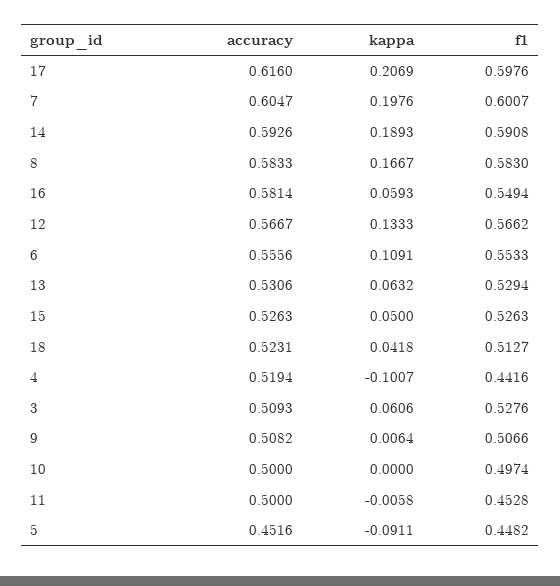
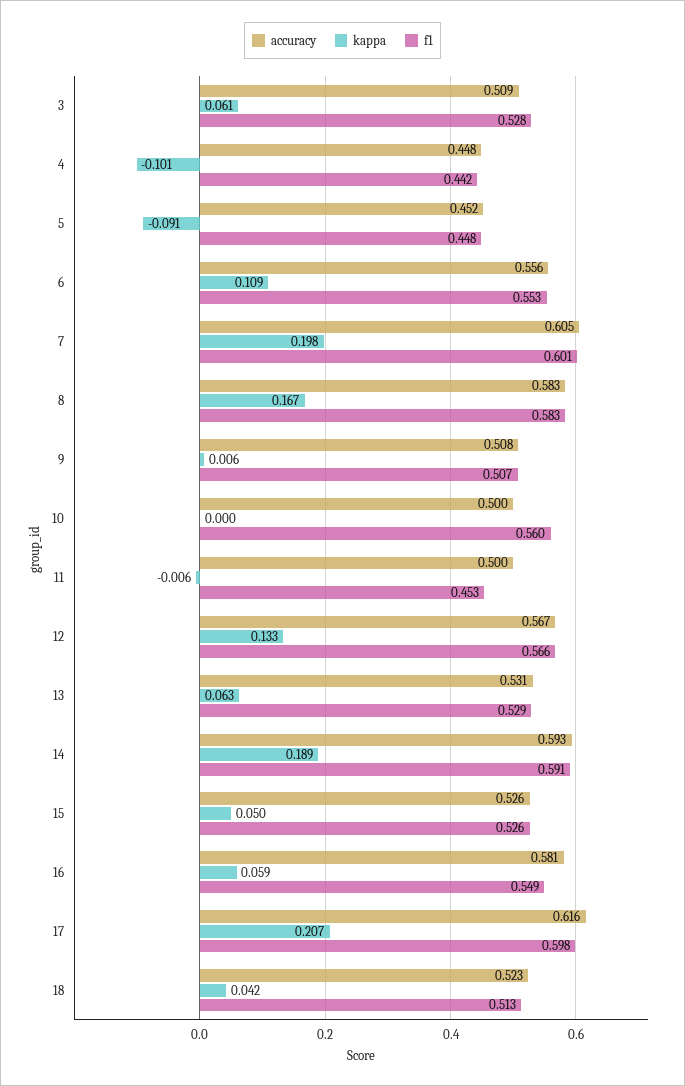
  {
    "accuracy": {
      "17": 0.616,
      "7": 0.6047,
      "14": 0.5926,
      "8": 0.5833,
      "16": 0.5814,
      "12": 0.5667,
      "6": 0.5556,
      "13": 0.5306,
      "15": 0.5263,
      "18": 0.5231,
-     "4": 0.5194,
+     "4": 0.448,
      "3": 0.5093,
      "9": 0.5082,
      "10": 0.5,
      "11": 0.5,
      "5": 0.4516
    },
    "kappa": {
      "17": 0.2069,
      "7": 0.1976,
      "14": 0.1893,
      "8": 0.1667,
      "16": 0.0593,
      "12": 0.1333,
      "6": 0.1091,
      "13": 0.0632,
      "15": 0.05,
      "18": 0.0418,
      "4": -0.1007,
      "3": 0.0606,
      "9": 0.0064,
      "10": 0,
      "11": -0.0058,
      "5": -0.0911
    },
    "f1": {
      "17": 0.5976,
      "7": 0.6007,
      "14": 0.5908,
      "8": 0.583,
      "16": 0.5494,
      "12": 0.5662,
      "6": 0.5533,
      "13": 0.5294,
      "15": 0.5263,
      "18": 0.5127,
      "4": 0.4416,
      "3": 0.5276,
      "9": 0.5066,
-     "10": 0.4974,
+     "10": 0.56,
      "11": 0.4528,
      "5": 0.4482
    }
  }

